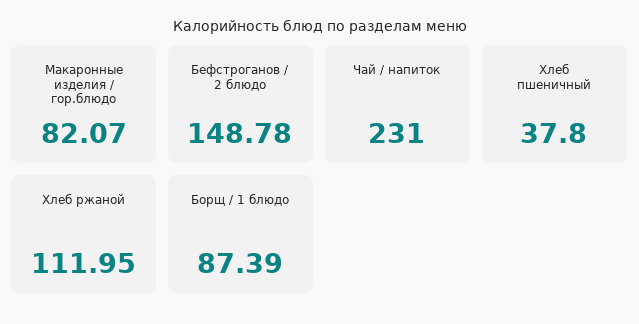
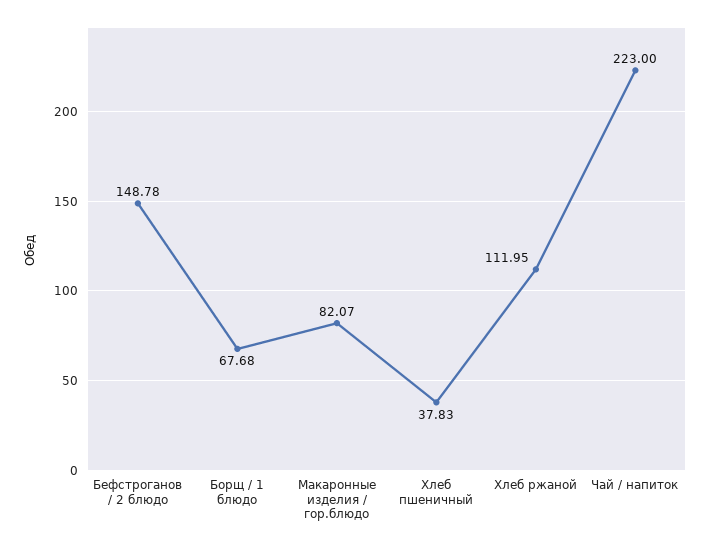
  {
    "Макаронные изделия / гор.блюдо": 82.07,
    "Бефстроганов / 2 блюдо": 148.78,
-   "Чай / напиток": 231,
+   "Чай / напиток": 223,
-   "Хлеб пшеничный": 37.8,
+   "Хлеб пшеничный": 37.83,
    "Хлеб ржаной": 111.95,
-   "Борщ / 1 блюдо": 87.39
+   "Борщ / 1 блюдо": 67.68
  }

